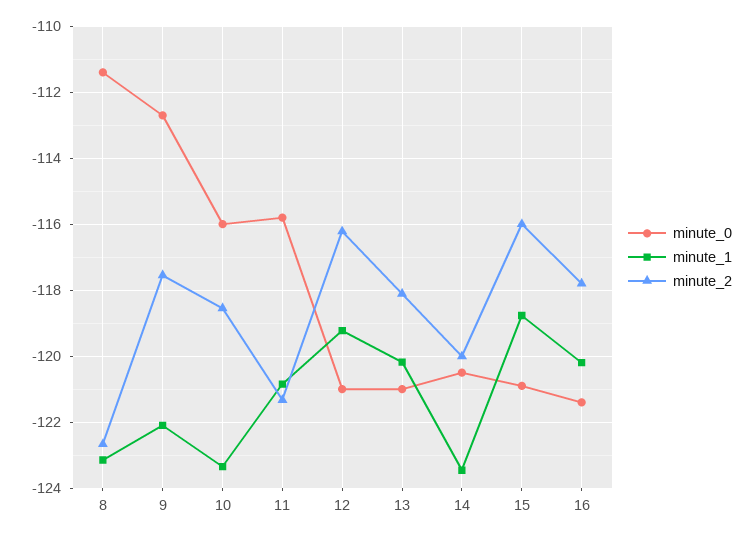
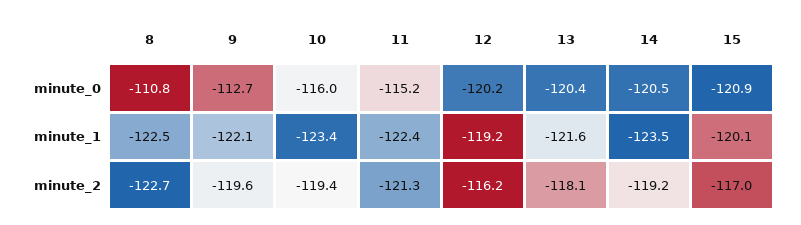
  {
    "minute_0": {
-     "8": -111.4,
+     "8": -110.8,
      "9": -112.7,
      "10": -116,
-     "11": -115.8,
+     "11": -115.2,
-     "12": -121,
+     "12": -120.2,
-     "13": -121,
+     "13": -120.4,
      "14": -120.5,
-     "15": -120.9,
+     "15": -120.9
-     "16": -121.4
    },
    "minute_1": {
-     "8": -123.2,
+     "8": -122.5,
      "9": -122.1,
      "10": -123.4,
-     "11": -120.8,
+     "11": -122.4,
      "12": -119.2,
-     "13": -120.2,
+     "13": -121.6,
      "14": -123.5,
-     "15": -118.8,
+     "15": -120.1
-     "16": -120.2
    },
    "minute_2": {
      "8": -122.7,
-     "9": -117.6,
+     "9": -119.6,
-     "10": -118.6,
+     "10": -119.4,
      "11": -121.3,
      "12": -116.2,
      "13": -118.1,
-     "14": -120,
+     "14": -119.2,
-     "15": -116,
+     "15": -117
-     "16": -117.8
    }
  }

